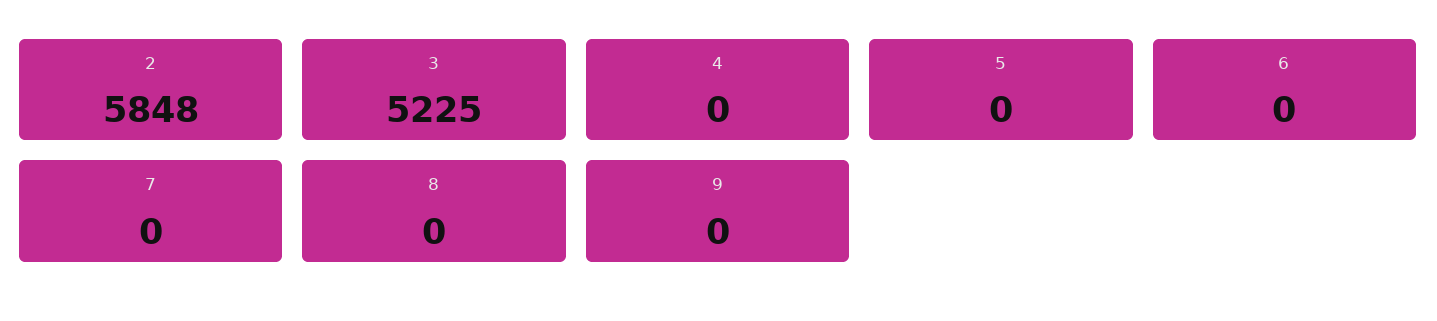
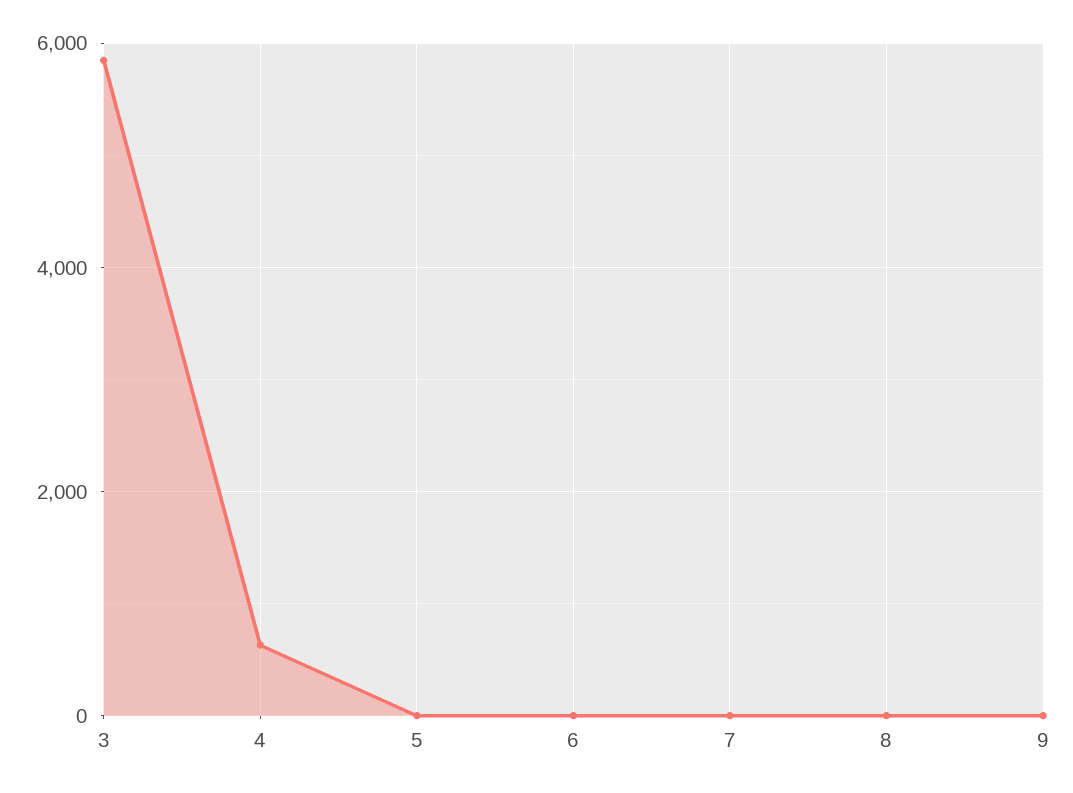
  {
-   "2": 5848,
-   "3": 5225,
+   "3": 5800,
-   "4": 0,
+   "4": 600,
    "5": 0,
    "6": 0,
    "7": 0,
    "8": 0,
    "9": 0
  }

